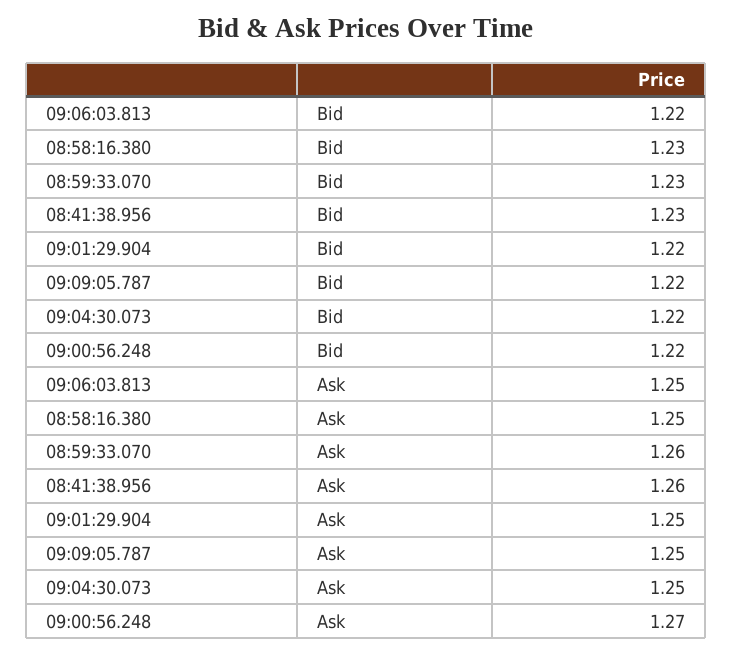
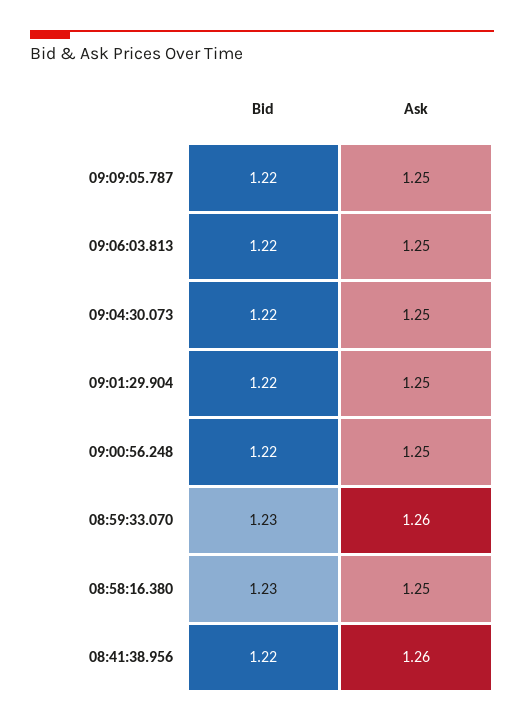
  {
    "09:06:03.813": {
      "Bid": 1.22,
      "Ask": 1.25
    },
    "08:58:16.380": {
      "Bid": 1.23,
      "Ask": 1.25
    },
    "08:59:33.070": {
      "Bid": 1.23,
      "Ask": 1.26
    },
    "08:41:38.956": {
-     "Bid": 1.23,
+     "Bid": 1.22,
      "Ask": 1.26
    },
    "09:01:29.904": {
      "Bid": 1.22,
      "Ask": 1.25
    },
    "09:09:05.787": {
      "Bid": 1.22,
      "Ask": 1.25
    },
    "09:04:30.073": {
      "Bid": 1.22,
      "Ask": 1.25
    },
    "09:00:56.248": {
      "Bid": 1.22,
-     "Ask": 1.27
+     "Ask": 1.25
    }
  }

